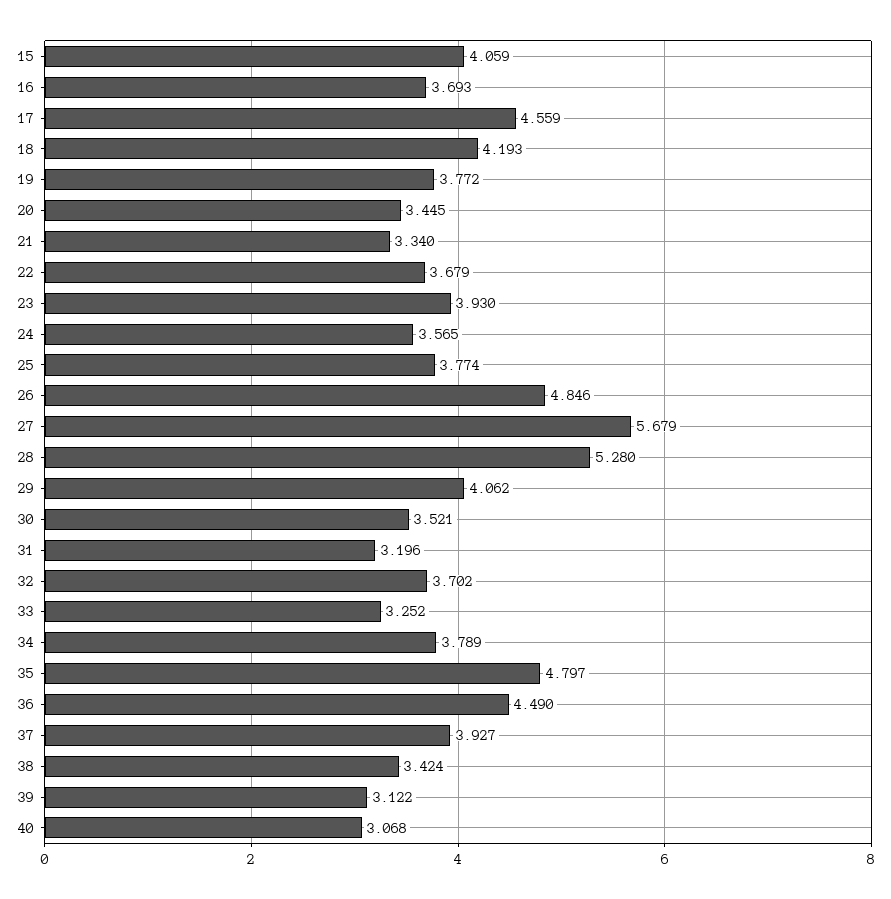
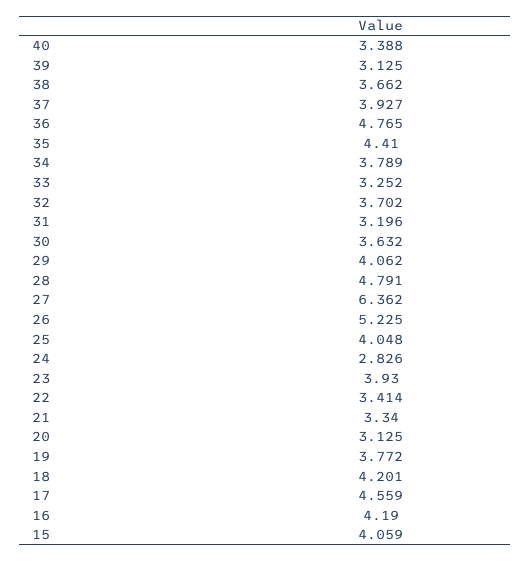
  {
    "15": 4.059,
-   "16": 3.693,
+   "16": 4.19,
    "17": 4.559,
-   "18": 4.193,
+   "18": 4.201,
    "19": 3.772,
-   "20": 3.445,
+   "20": 3.125,
    "21": 3.34,
-   "22": 3.679,
+   "22": 3.414,
    "23": 3.93,
-   "24": 3.565,
+   "24": 2.826,
-   "25": 3.774,
+   "25": 4.048,
-   "26": 4.846,
+   "26": 5.225,
-   "27": 5.679,
+   "27": 6.362,
-   "28": 5.28,
+   "28": 4.791,
    "29": 4.062,
-   "30": 3.521,
+   "30": 3.632,
    "31": 3.196,
    "32": 3.702,
    "33": 3.252,
    "34": 3.789,
-   "35": 4.797,
+   "35": 4.41,
-   "36": 4.49,
+   "36": 4.765,
    "37": 3.927,
-   "38": 3.424,
+   "38": 3.662,
-   "39": 3.122,
+   "39": 3.125,
-   "40": 3.068
+   "40": 3.388
  }

